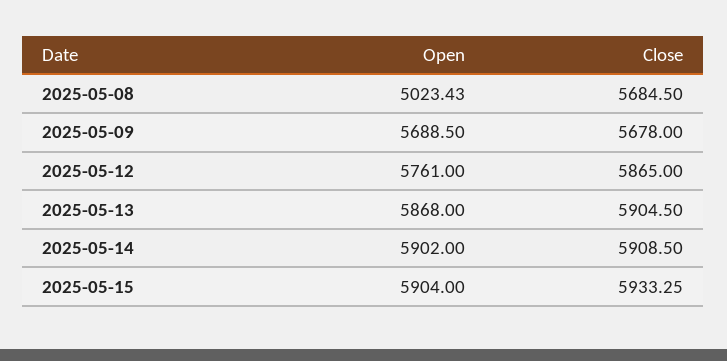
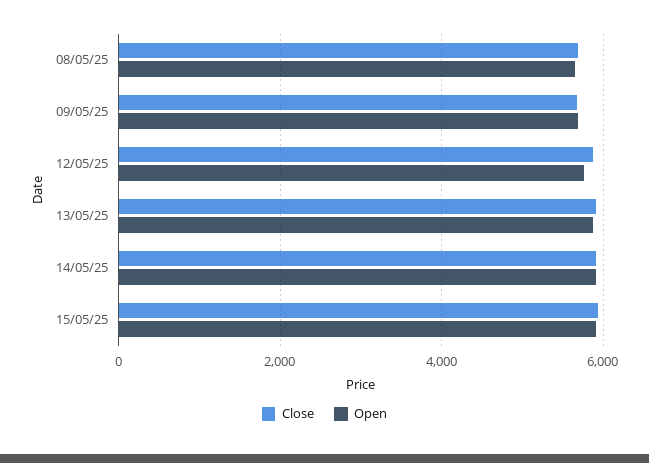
  {
    "Open": {
-     "2025-05-08": 5023.43,
+     "2025-05-08": 5600,
      "2025-05-09": 5688.5,
      "2025-05-12": 5761,
      "2025-05-13": 5868,
      "2025-05-14": 5902,
      "2025-05-15": 5904
    },
    "Close": {
      "2025-05-08": 5684.5,
      "2025-05-09": 5678,
      "2025-05-12": 5865,
      "2025-05-13": 5904.5,
      "2025-05-14": 5908.5,
      "2025-05-15": 5933.25
    }
  }

